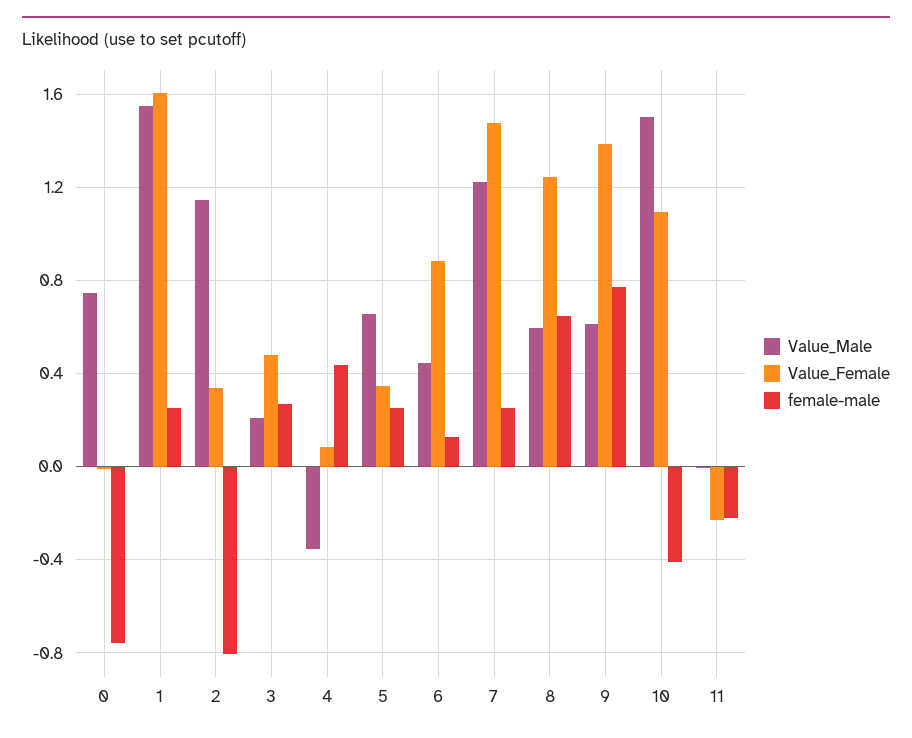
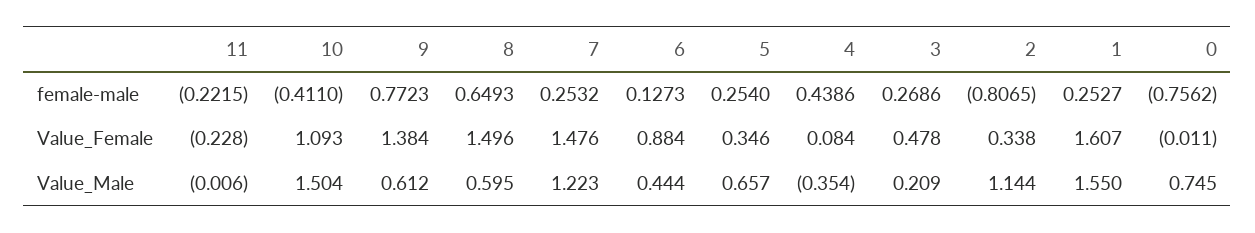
  {
    "Value_Male": {
      "0": 0.745,
      "1": 1.55,
      "2": 1.144,
      "3": 0.209,
      "4": -0.354,
      "5": 0.657,
      "6": 0.444,
      "7": 1.223,
      "8": 0.595,
      "9": 0.612,
      "10": 1.504,
      "11": -0.006
    },
    "Value_Female": {
      "0": -0.011,
      "1": 1.607,
      "2": 0.338,
      "3": 0.478,
      "4": 0.084,
      "5": 0.346,
      "6": 0.884,
      "7": 1.476,
-     "8": 1.25,
+     "8": 1.496,
      "9": 1.384,
      "10": 1.093,
      "11": -0.228
    },
    "female-male": {
      "0": -0.7562,
      "1": 0.2527,
      "2": -0.8065,
      "3": 0.2686,
      "4": 0.4386,
      "5": 0.254,
      "6": 0.1273,
      "7": 0.2532,
      "8": 0.6493,
      "9": 0.7723,
      "10": -0.411,
      "11": -0.2215
    }
  }

